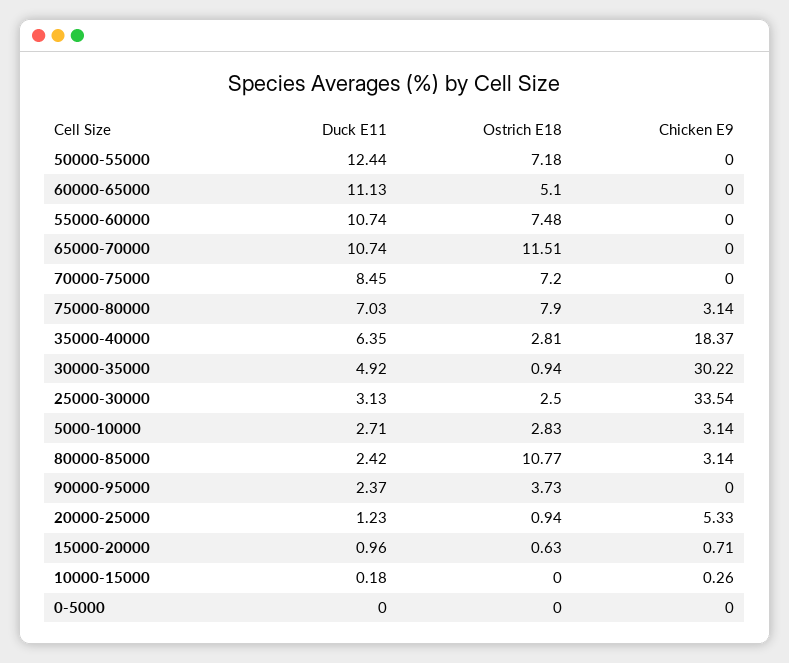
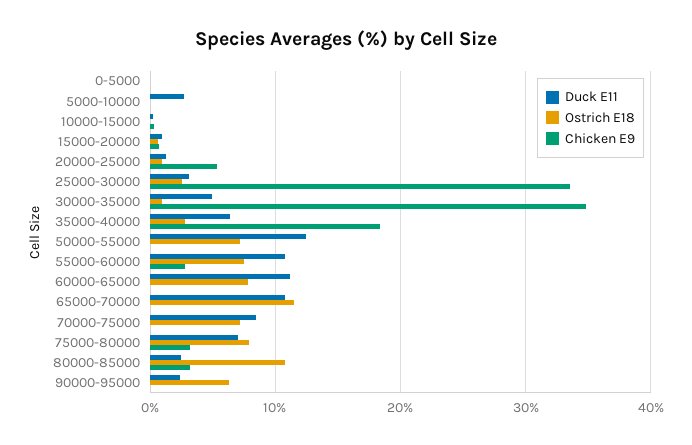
  {
    "Duck E11": {
      "50000-55000": 12.44,
      "60000-65000": 11.13,
      "55000-60000": 10.74,
      "65000-70000": 10.74,
      "70000-75000": 8.45,
      "75000-80000": 7.03,
      "35000-40000": 6.35,
      "30000-35000": 4.92,
      "25000-30000": 3.13,
      "5000-10000": 2.71,
      "80000-85000": 2.42,
      "90000-95000": 2.37,
      "20000-25000": 1.23,
      "15000-20000": 0.96,
      "10000-15000": 0.18,
      "0-5000": 0
    },
    "Ostrich E18": {
      "50000-55000": 7.18,
-     "60000-65000": 5.1,
+     "60000-65000": 8,
      "55000-60000": 7.48,
      "65000-70000": 11.51,
      "70000-75000": 7.2,
      "75000-80000": 7.9,
      "35000-40000": 2.81,
      "30000-35000": 0.94,
      "25000-30000": 2.5,
-     "5000-10000": 2.83,
+     "5000-10000": 0,
      "80000-85000": 10.77,
-     "90000-95000": 3.73,
+     "90000-95000": 6,
      "20000-25000": 0.94,
      "15000-20000": 0.63,
      "10000-15000": 0,
      "0-5000": 0
    },
    "Chicken E9": {
      "50000-55000": 0,
      "60000-65000": 0,
-     "55000-60000": 0,
+     "55000-60000": 3,
      "65000-70000": 0,
      "70000-75000": 0,
      "75000-80000": 3.14,
      "35000-40000": 18.37,
-     "30000-35000": 30.22,
+     "30000-35000": 35,
      "25000-30000": 33.54,
-     "5000-10000": 3.14,
+     "5000-10000": 0,
      "80000-85000": 3.14,
      "90000-95000": 0,
      "20000-25000": 5.33,
      "15000-20000": 0.71,
      "10000-15000": 0.26,
      "0-5000": 0
    }
  }

